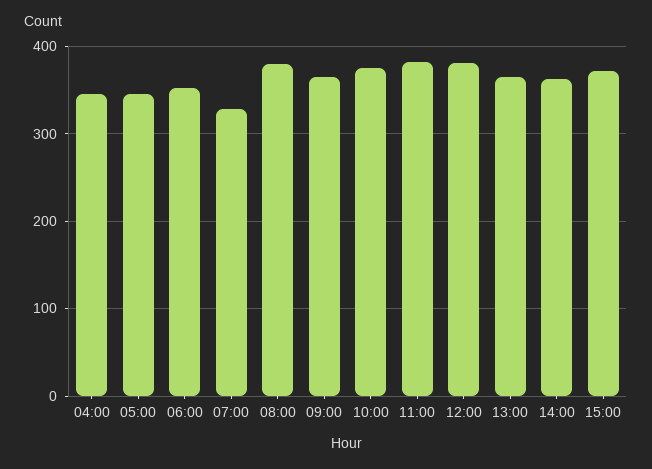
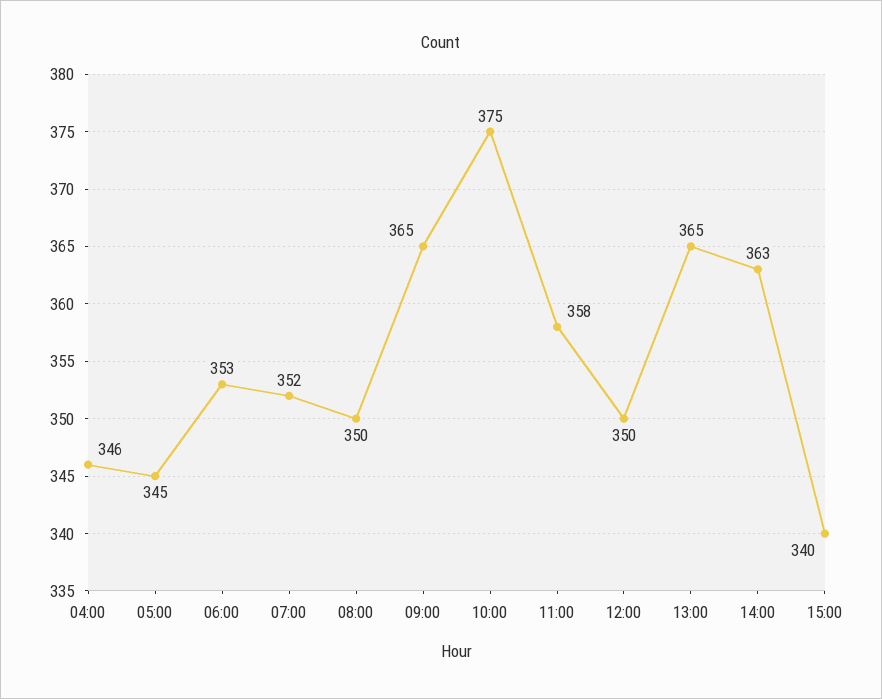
  {
    "04:00": 346,
    "05:00": 345,
    "06:00": 353,
-   "07:00": 330,
+   "07:00": 352,
-   "08:00": 380,
+   "08:00": 350,
    "09:00": 365,
    "10:00": 375,
-   "11:00": 380,
+   "11:00": 358,
-   "12:00": 380,
+   "12:00": 350,
    "13:00": 365,
    "14:00": 363,
-   "15:00": 370
+   "15:00": 340
  }

